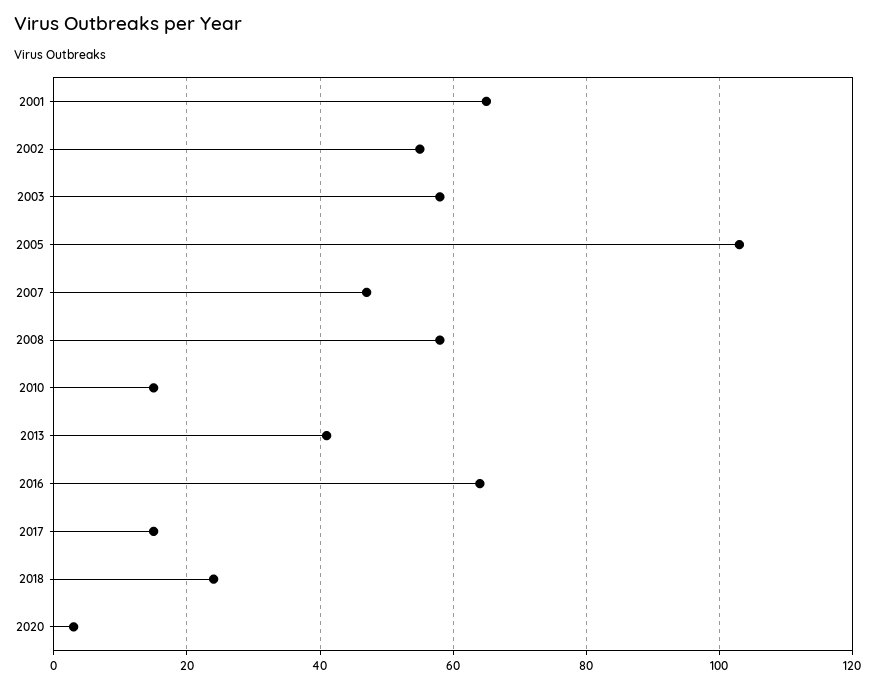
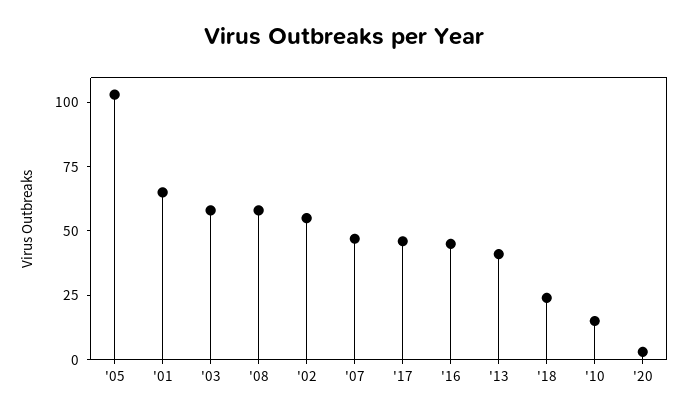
  {
    "2001": 65,
    "2002": 55,
    "2003": 60,
    "2005": 105,
    "2007": 45,
    "2008": 60,
    "2010": 15,
    "2013": 40,
-   "2016": 65,
+   "2016": 45,
-   "2017": 15,
+   "2017": 45,
    "2018": 25,
    "2020": 5
  }

